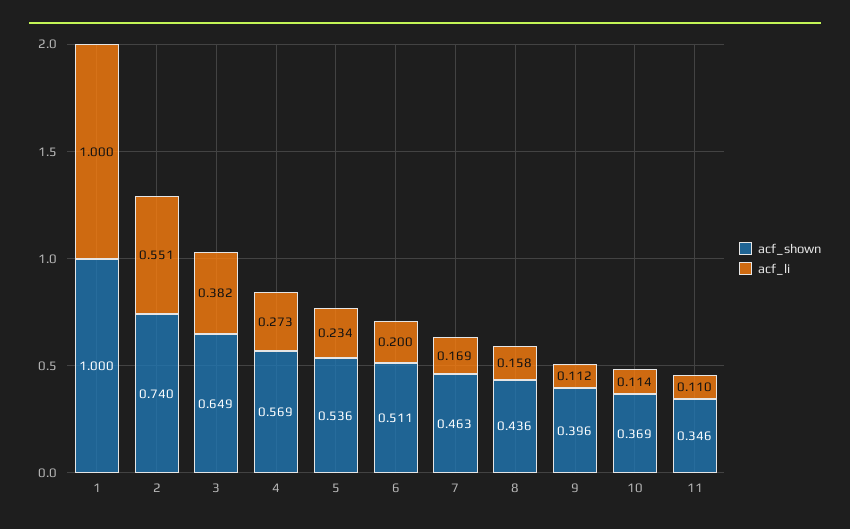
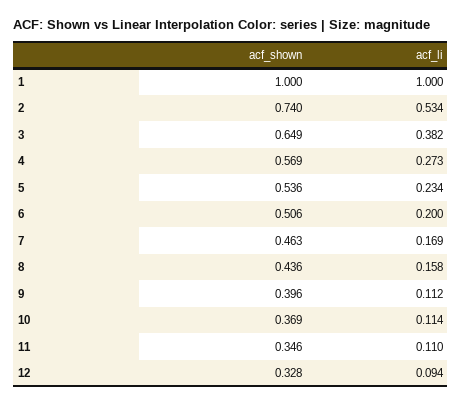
  {
    "acf_shown": {
      "1": 1,
      "2": 0.74,
      "3": 0.649,
      "4": 0.569,
      "5": 0.536,
-     "6": 0.511,
+     "6": 0.506,
      "7": 0.463,
      "8": 0.436,
      "9": 0.396,
      "10": 0.369,
-     "11": 0.346
+     "11": 0.346,
+     "12": 0.328
    },
    "acf_li": {
      "1": 1,
-     "2": 0.551,
+     "2": 0.534,
      "3": 0.382,
      "4": 0.273,
      "5": 0.234,
      "6": 0.2,
      "7": 0.169,
      "8": 0.158,
      "9": 0.112,
      "10": 0.114,
-     "11": 0.11
+     "11": 0.11,
+     "12": 0.094
    }
  }

